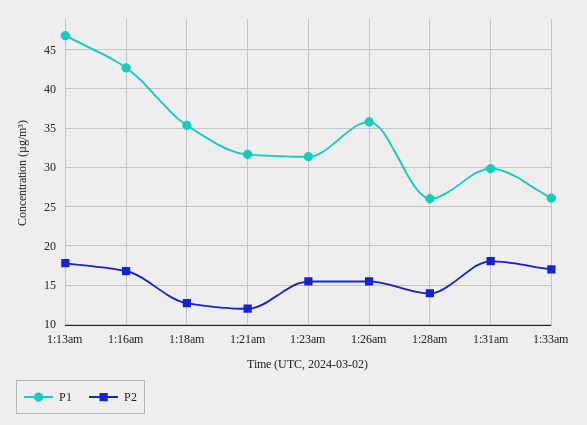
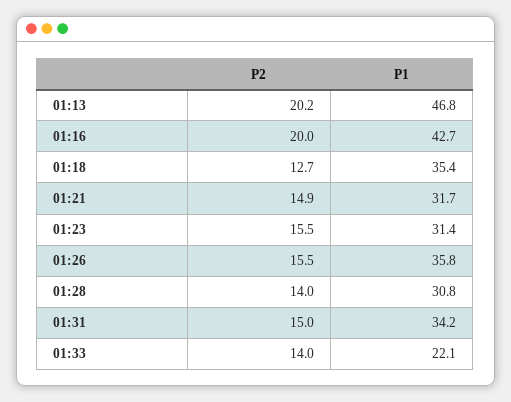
  {
    "P1": {
      "1:13am": 46.8,
      "1:16am": 42.7,
      "1:18am": 35.4,
      "1:21am": 31.7,
      "1:23am": 31.4,
      "1:26am": 35.8,
-     "1:28am": 26,
+     "1:28am": 30.8,
-     "1:31am": 30,
+     "1:31am": 34.2,
-     "1:33am": 26
+     "1:33am": 22.1
    },
    "P2": {
-     "1:13am": 18,
+     "1:13am": 20.2,
-     "1:16am": 17,
+     "1:16am": 20,
      "1:18am": 12.7,
-     "1:21am": 12,
+     "1:21am": 14.9,
      "1:23am": 15.5,
      "1:26am": 15.5,
      "1:28am": 14,
-     "1:31am": 18,
+     "1:31am": 15,
-     "1:33am": 17
+     "1:33am": 14
    }
  }

